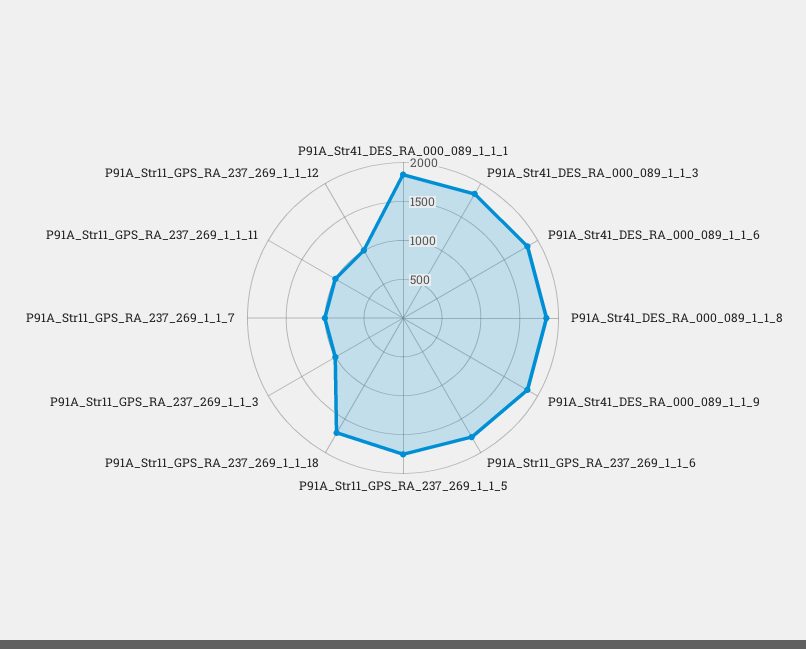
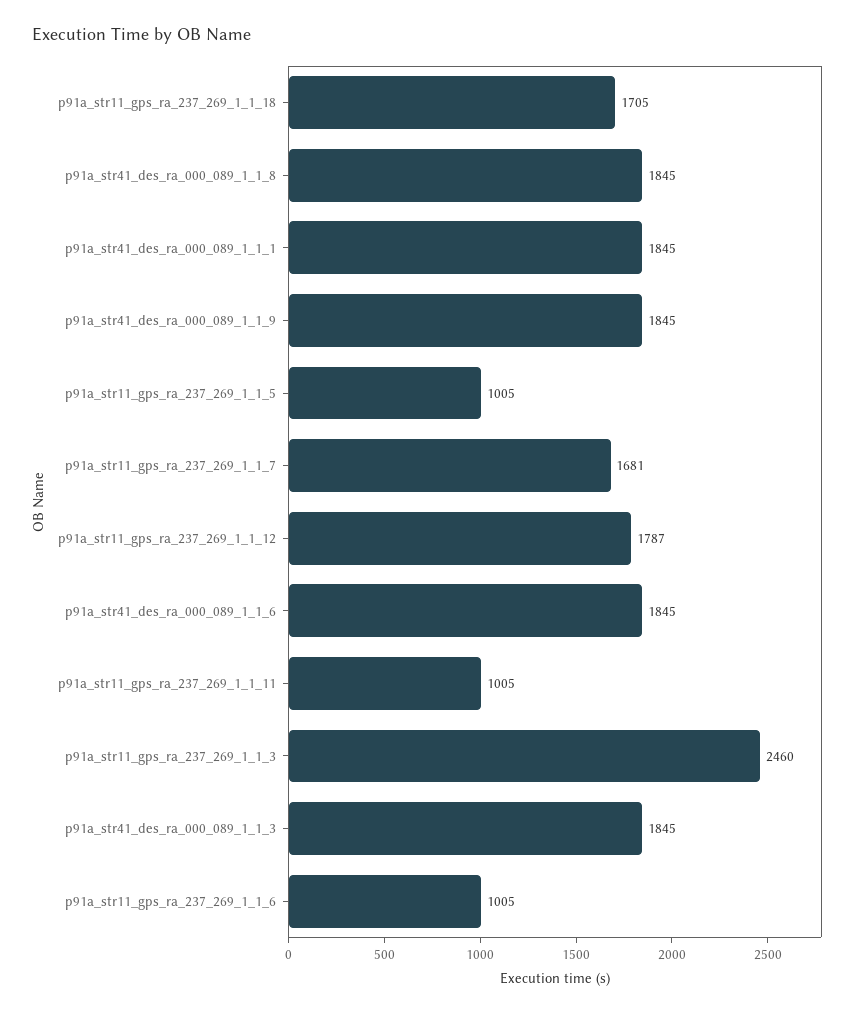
  {
    "P91A_Str41_DES_RA_000_089_1_1_1": 1845,
    "P91A_Str41_DES_RA_000_089_1_1_3": 1845,
    "P91A_Str41_DES_RA_000_089_1_1_6": 1845,
    "P91A_Str41_DES_RA_000_089_1_1_8": 1845,
    "P91A_Str41_DES_RA_000_089_1_1_9": 1845,
-   "P91A_Str11_GPS_RA_237_269_1_1_6": 1750,
+   "P91A_Str11_GPS_RA_237_269_1_1_6": 1005,
-   "P91A_Str11_GPS_RA_237_269_1_1_5": 1750,
+   "P91A_Str11_GPS_RA_237_269_1_1_5": 1005,
    "P91A_Str11_GPS_RA_237_269_1_1_18": 1705,
-   "P91A_Str11_GPS_RA_237_269_1_1_3": 1000,
+   "P91A_Str11_GPS_RA_237_269_1_1_3": 2460,
-   "P91A_Str11_GPS_RA_237_269_1_1_7": 1000,
+   "P91A_Str11_GPS_RA_237_269_1_1_7": 1681,
    "P91A_Str11_GPS_RA_237_269_1_1_11": 1005,
-   "P91A_Str11_GPS_RA_237_269_1_1_12": 1000
+   "P91A_Str11_GPS_RA_237_269_1_1_12": 1787
  }

